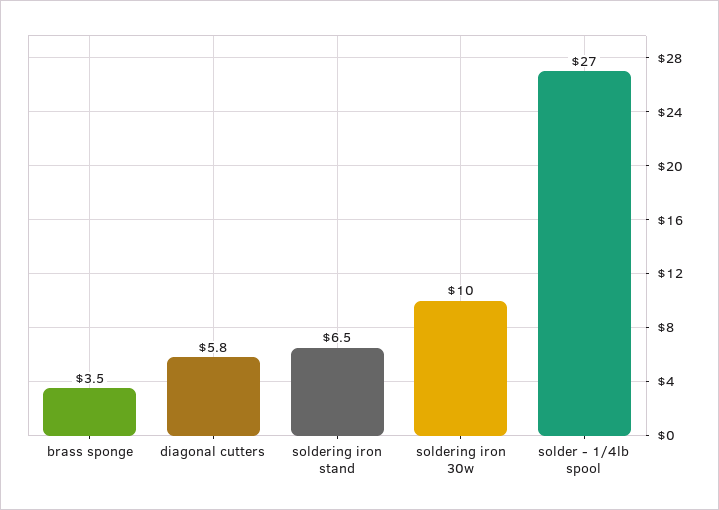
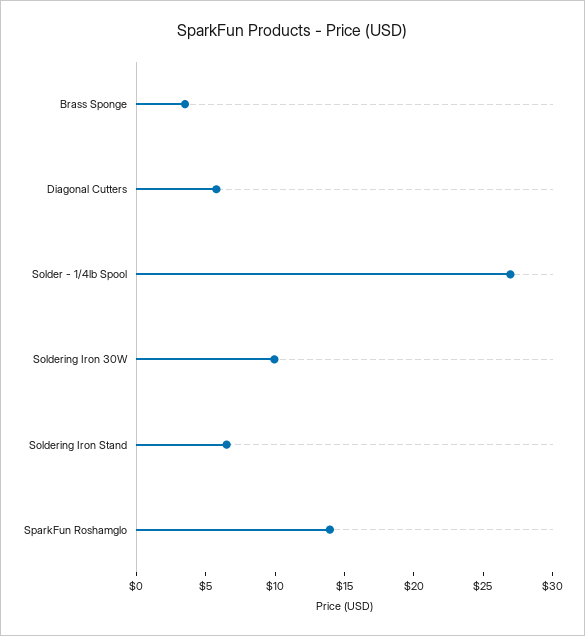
  {
    "brass sponge": 3.5,
    "diagonal cutters": 5.8,
    "soldering iron stand": 6.5,
    "soldering iron 30w": 10,
-   "solder - 1/4lb spool": 27
+   "solder - 1/4lb spool": 27,
+   "SparkFun Roshamglo": 14
  }

